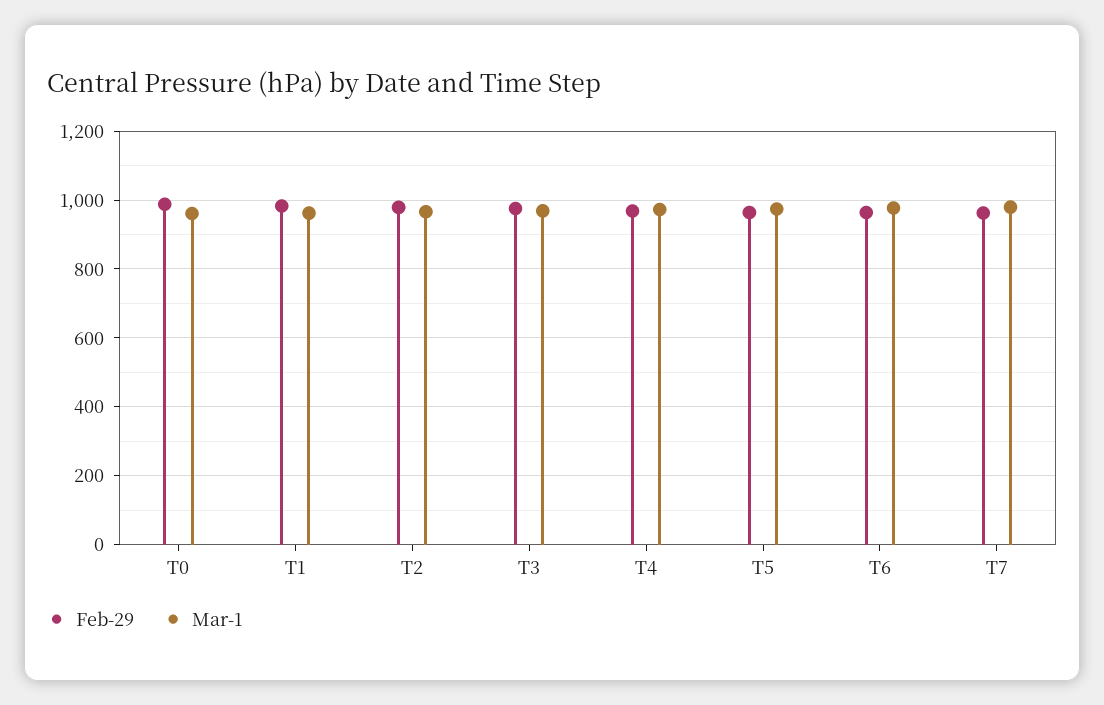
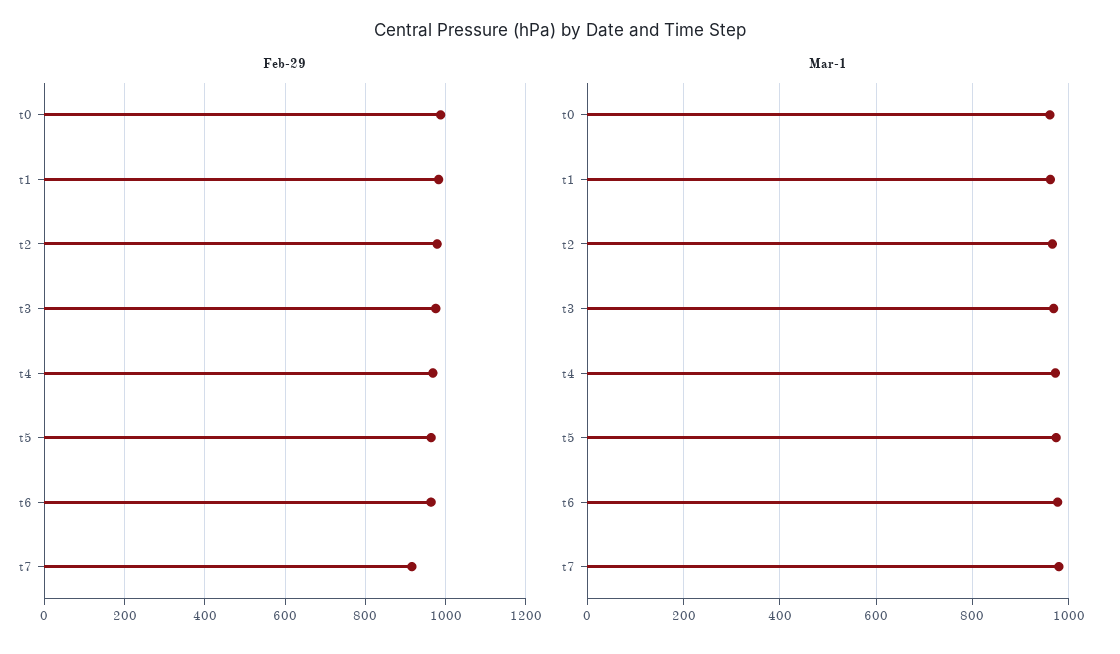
  {
    "Feb-29": {
      "T0": 980,
      "T1": 980,
      "T2": 980,
      "T3": 980,
      "T4": 960,
      "T5": 960,
      "T6": 960,
-     "T7": 960
+     "T7": 920
    },
    "Mar-1": {
      "T0": 960,
      "T1": 960,
      "T2": 960,
      "T3": 960,
      "T4": 980,
      "T5": 980,
      "T6": 980,
      "T7": 980
    }
  }

